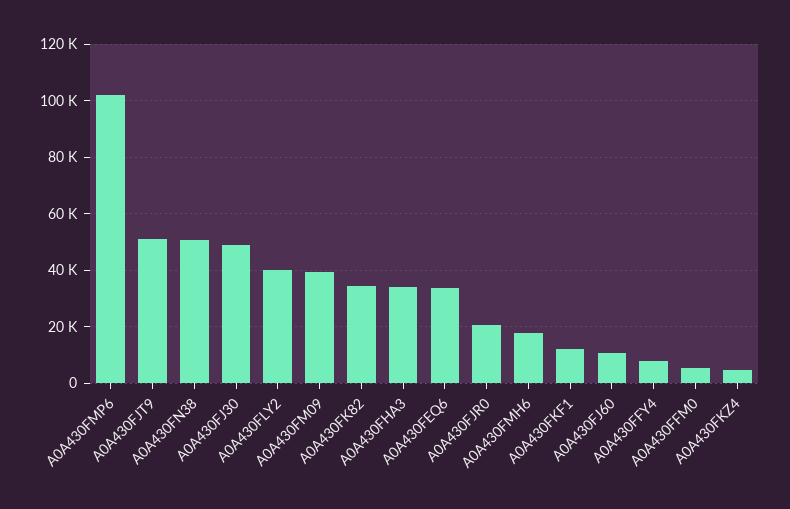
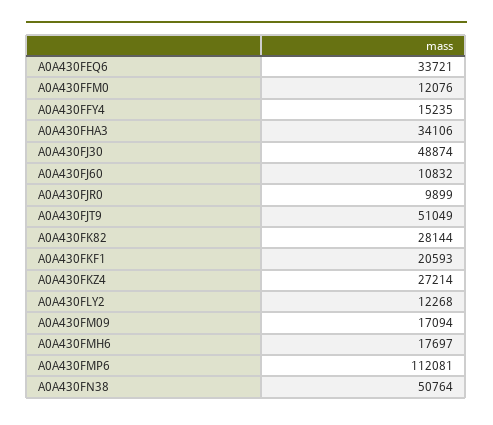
  {
-   "A0A430FMP6": 102500,
+   "A0A430FMP6": 112081,
    "A0A430FJT9": 51049,
    "A0A430FN38": 50764,
    "A0A430FJ30": 48874,
-   "A0A430FLY2": 40000,
+   "A0A430FLY2": 12268,
-   "A0A430FM09": 40000,
+   "A0A430FM09": 17094,
-   "A0A430FK82": 35000,
+   "A0A430FK82": 28144,
    "A0A430FHA3": 34106,
    "A0A430FEQ6": 33721,
-   "A0A430FJR0": 20000,
+   "A0A430FJR0": 9899,
    "A0A430FMH6": 17697,
-   "A0A430FKF1": 12500,
+   "A0A430FKF1": 20593,
    "A0A430FJ60": 10832,
-   "A0A430FFY4": 7500,
+   "A0A430FFY4": 15235,
-   "A0A430FFM0": 5000,
+   "A0A430FFM0": 12076,
-   "A0A430FKZ4": 5000
+   "A0A430FKZ4": 27214
  }

